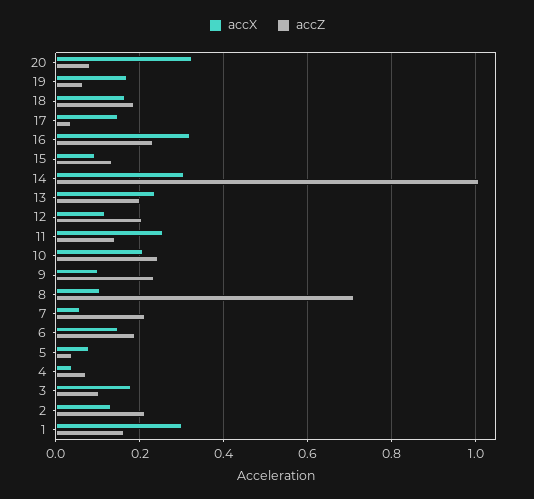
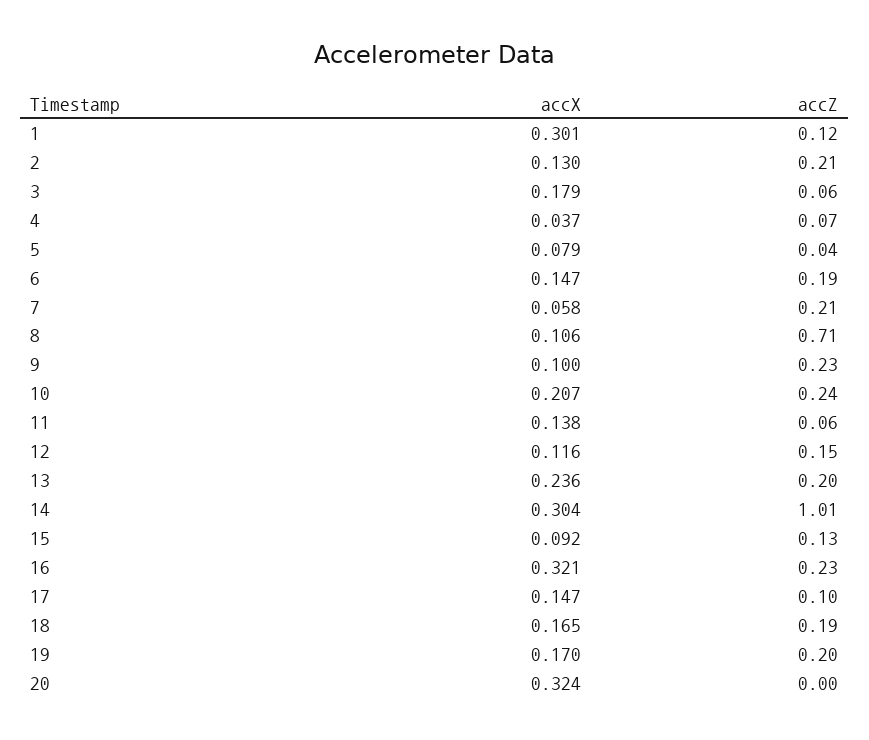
  {
    "accX": {
      "20": 0.324,
      "19": 0.17,
      "18": 0.165,
      "17": 0.147,
      "16": 0.321,
      "15": 0.092,
      "14": 0.304,
      "13": 0.236,
      "12": 0.116,
-     "11": 0.26,
+     "11": 0.138,
      "10": 0.207,
      "9": 0.1,
      "8": 0.106,
      "7": 0.058,
      "6": 0.147,
      "5": 0.079,
      "4": 0.037,
      "3": 0.179,
      "2": 0.13,
      "1": 0.301
    },
    "accZ": {
-     "20": 0.08,
+     "20": 0,
-     "19": 0.06,
+     "19": 0.2,
      "18": 0.19,
-     "17": 0.04,
+     "17": 0.1,
      "16": 0.23,
      "15": 0.13,
      "14": 1.01,
      "13": 0.2,
-     "12": 0.2,
+     "12": 0.15,
-     "11": 0.14,
+     "11": 0.06,
      "10": 0.24,
      "9": 0.23,
      "8": 0.71,
      "7": 0.21,
      "6": 0.19,
      "5": 0.04,
      "4": 0.07,
-     "3": 0.1,
+     "3": 0.06,
      "2": 0.21,
-     "1": 0.16
+     "1": 0.12
    }
  }

